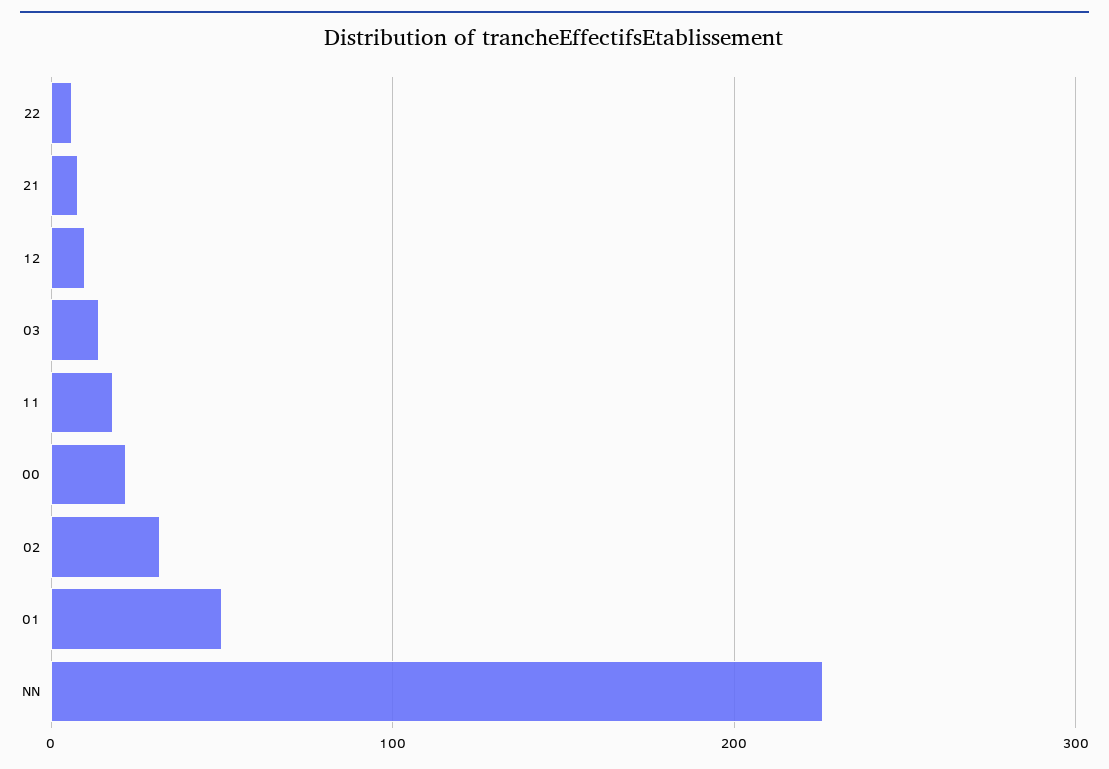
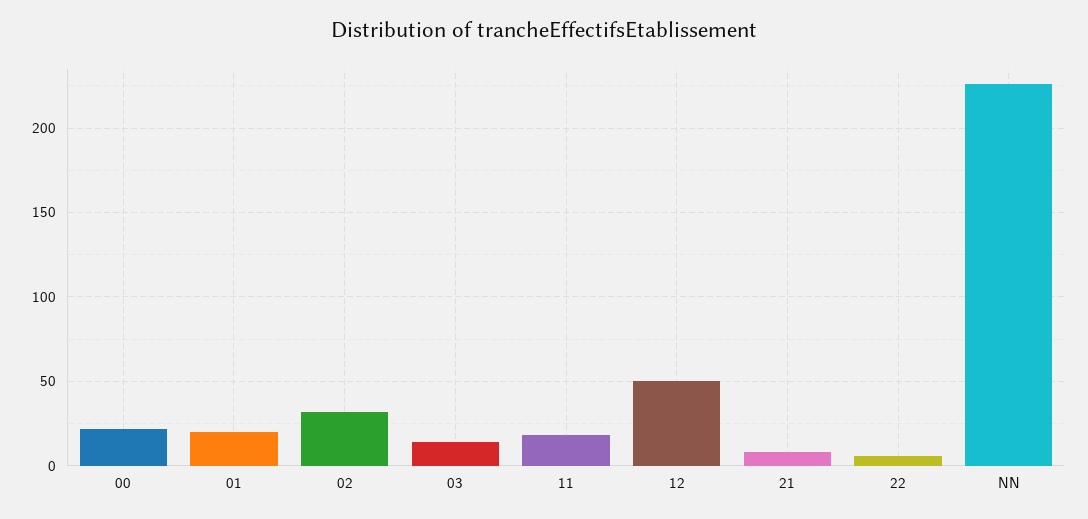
  {
    "22": 5,
    "21": 10,
-   "12": 10,
+   "12": 50,
    "03": 15,
    "11": 20,
    "00": 20,
    "02": 30,
-   "01": 50,
+   "01": 20,
    "NN": 225
  }

